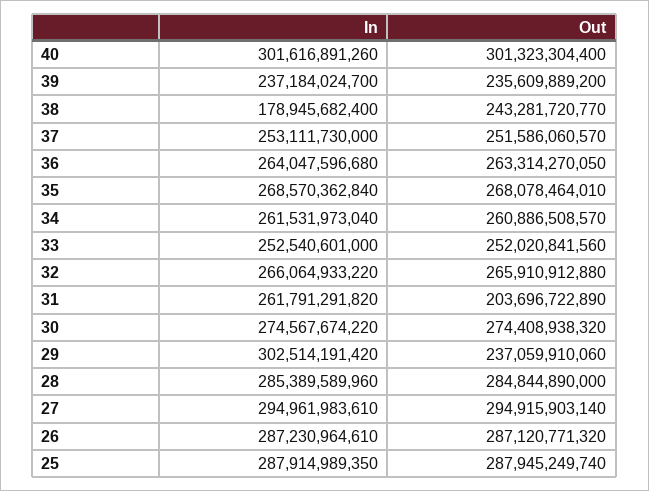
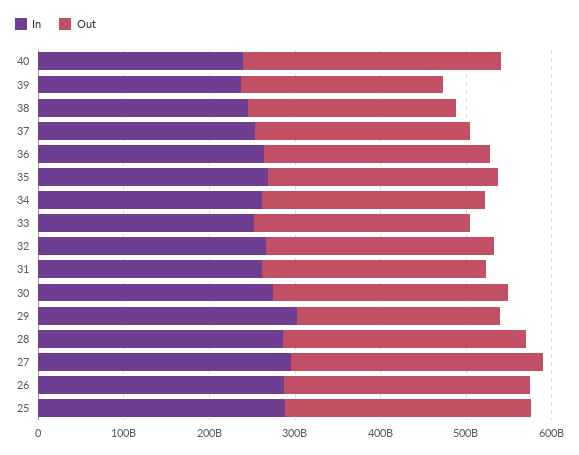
  {
    "In": {
-     "40": 301616891260,
+     "40": 240000000000,
      "39": 237184024700,
-     "38": 178945682400,
+     "38": 240000000000,
      "37": 253111730000,
      "36": 264047596680,
      "35": 268570362840,
      "34": 261531973040,
      "33": 252540601000,
      "32": 266064933220,
      "31": 261791291820,
      "30": 274567674220,
      "29": 302514191420,
      "28": 285389589960,
      "27": 294961983610,
      "26": 287230964610,
      "25": 287914989350
    },
    "Out": {
      "40": 301323304400,
      "39": 235609889200,
      "38": 243281720770,
      "37": 251586060570,
      "36": 263314270050,
      "35": 268078464010,
      "34": 260886508570,
      "33": 252020841560,
      "32": 265910912880,
-     "31": 203696722890,
+     "31": 260000000000,
      "30": 274408938320,
      "29": 237059910060,
      "28": 284844890000,
      "27": 294915903140,
      "26": 287120771320,
      "25": 287945249740
    }
  }

